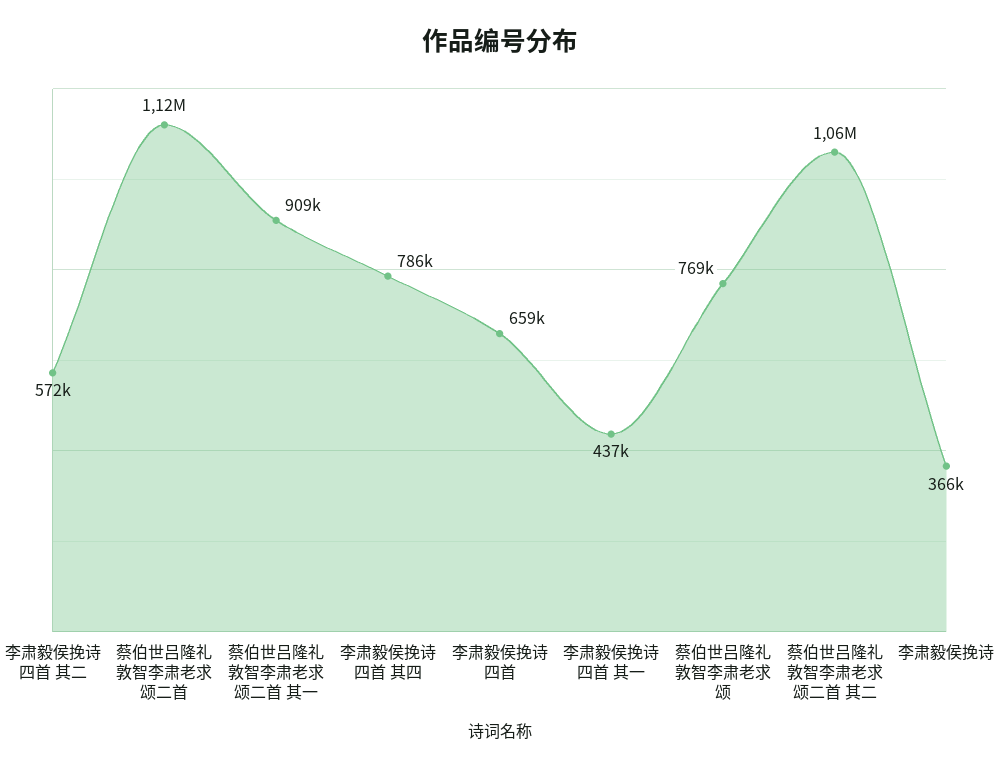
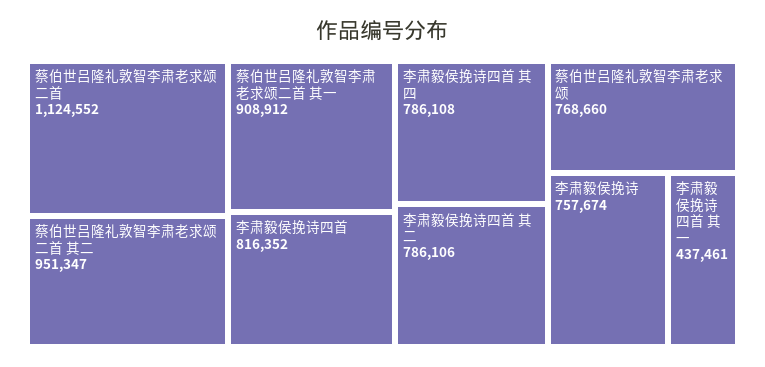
  {
-   "李肃毅侯挽诗四首 其二": 572000,
+   "李肃毅侯挽诗四首 其二": 786106,
    "蔡伯世吕隆礼敦智李肃老求颂二首": 1124552,
    "蔡伯世吕隆礼敦智李肃老求颂二首 其一": 908912,
    "李肃毅侯挽诗四首 其四": 786108,
-   "李肃毅侯挽诗四首": 659000,
+   "李肃毅侯挽诗四首": 816352,
    "李肃毅侯挽诗四首 其一": 437461,
    "蔡伯世吕隆礼敦智李肃老求颂": 768660,
-   "蔡伯世吕隆礼敦智李肃老求颂二首 其二": 1060000,
+   "蔡伯世吕隆礼敦智李肃老求颂二首 其二": 951347,
-   "李肃毅侯挽诗": 366000
+   "李肃毅侯挽诗": 757674
  }

